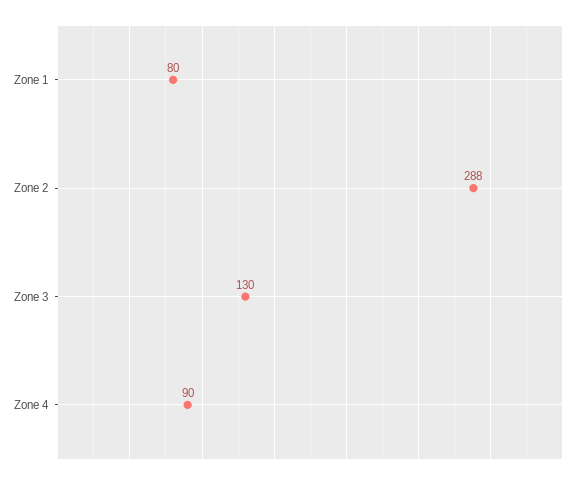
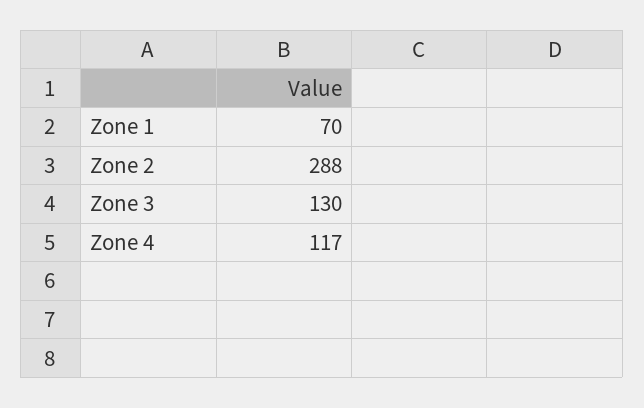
  {
-   "Zone 1": 80,
+   "Zone 1": 70,
    "Zone 2": 288,
    "Zone 3": 130,
-   "Zone 4": 90
+   "Zone 4": 117
  }

